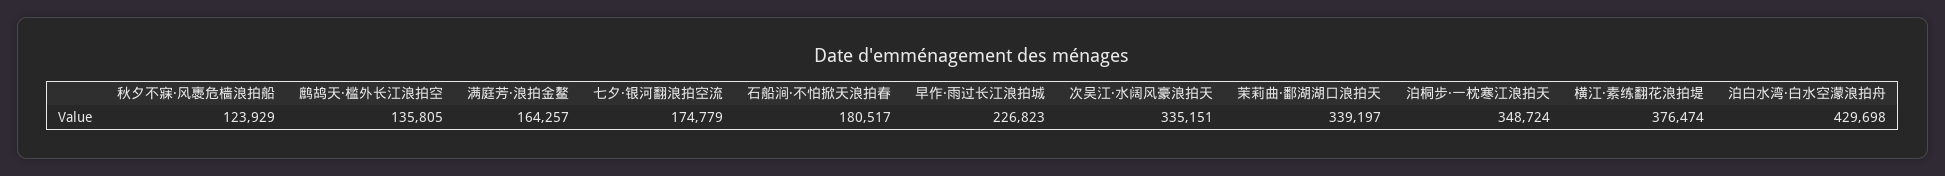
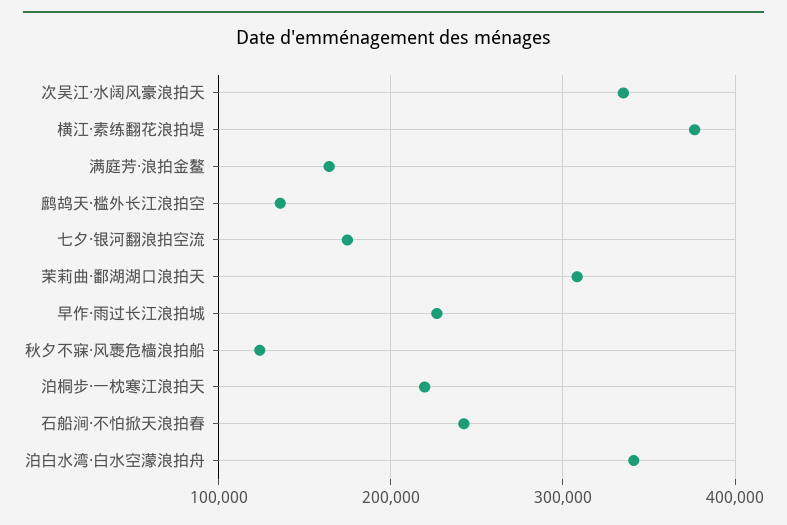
  {
    "秋夕不寐·风褭危樯浪拍船": 123929,
    "鹧鸪天·槛外长江浪拍空": 135805,
    "满庭芳·浪拍金鳌": 164257,
    "七夕·银河翻浪拍空流": 174779,
-   "石船涧·不怕掀天浪拍春": 180517,
+   "石船涧·不怕掀天浪拍春": 240000,
    "早作·雨过长江浪拍城": 226823,
    "次吴江·水阔风豪浪拍天": 335151,
-   "茉莉曲·鄱湖湖口浪拍天": 339197,
+   "茉莉曲·鄱湖湖口浪拍天": 310000,
-   "泊桐步·一枕寒江浪拍天": 348724,
+   "泊桐步·一枕寒江浪拍天": 220000,
    "横江·素练翻花浪拍堤": 376474,
-   "泊白水湾·白水空濛浪拍舟": 429698
+   "泊白水湾·白水空濛浪拍舟": 340000
  }

